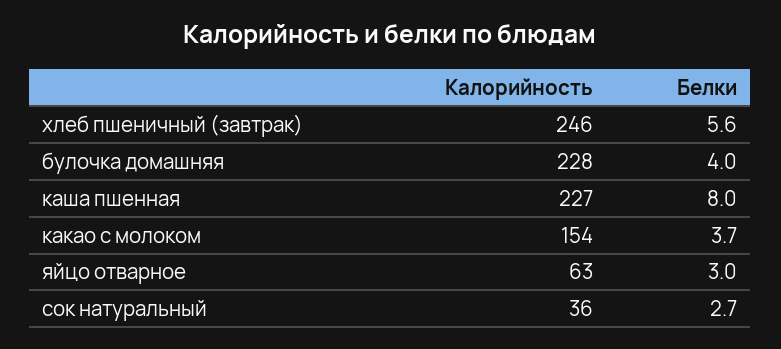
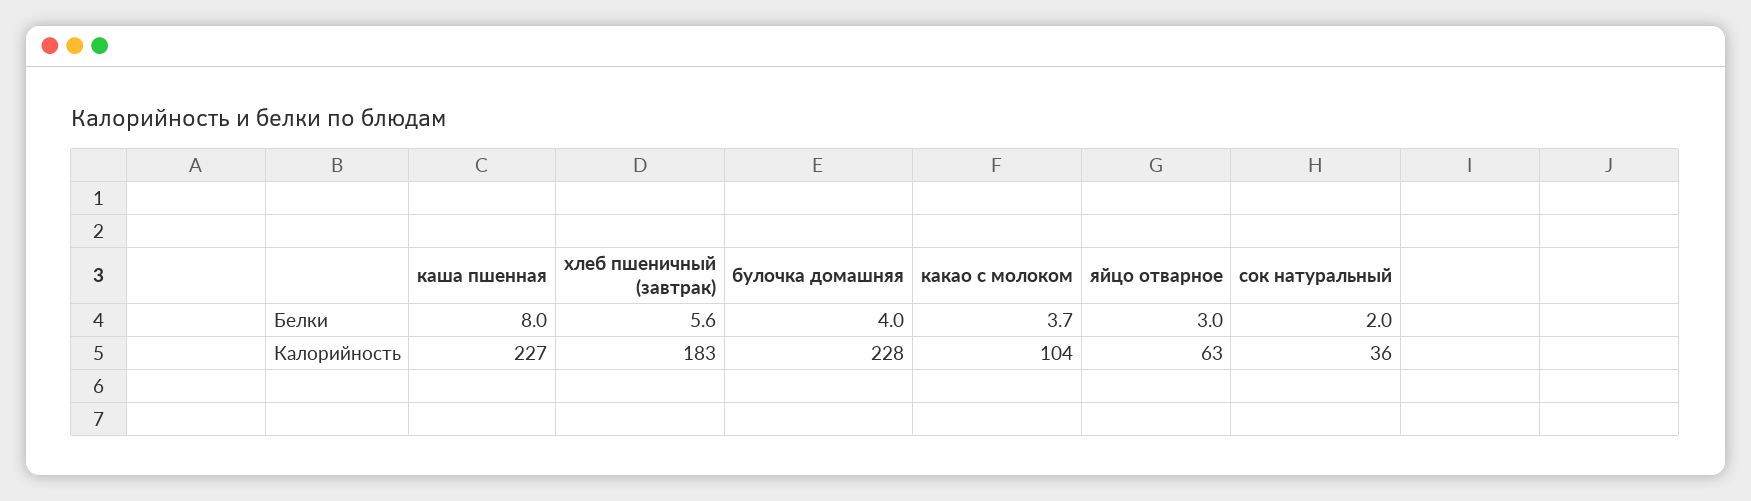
  {
    "Калорийность": {
-     "хлеб пшеничный (завтрак)": 246,
+     "хлеб пшеничный (завтрак)": 183,
      "булочка домашняя": 228,
      "каша пшенная": 227,
-     "какао с молоком": 154,
+     "какао с молоком": 104,
      "яйцо отварное": 63,
      "сок натуральный": 36
    },
    "Белки": {
      "хлеб пшеничный (завтрак)": 5.6,
      "булочка домашняя": 4,
      "каша пшенная": 8,
      "какао с молоком": 3.7,
      "яйцо отварное": 3,
-     "сок натуральный": 2.7
+     "сок натуральный": 2
    }
  }

